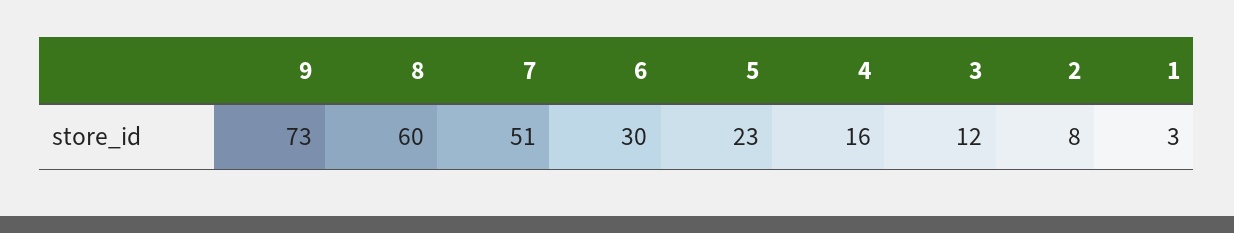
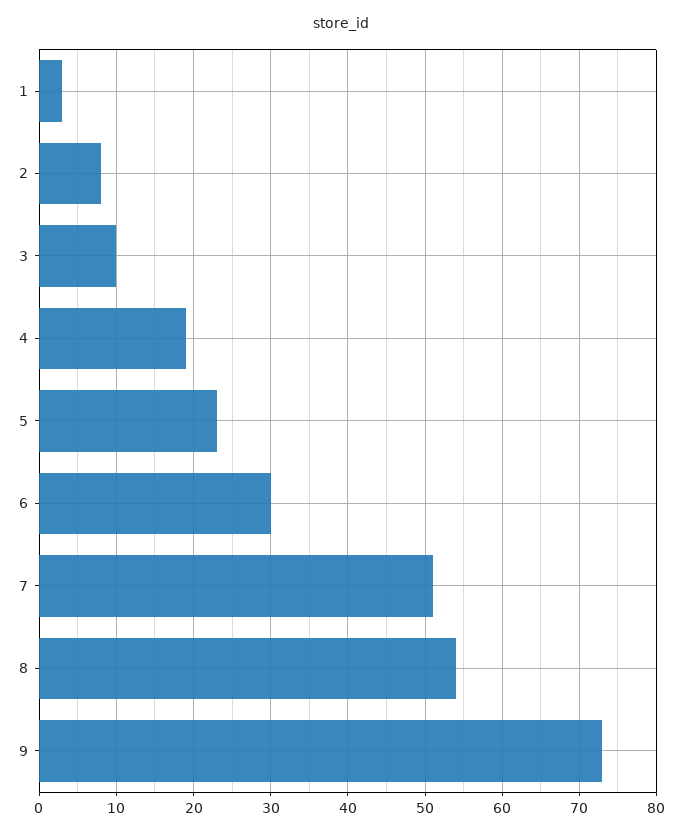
  {
    "9": 73,
-   "8": 60,
+   "8": 54,
    "7": 51,
    "6": 30,
    "5": 23,
-   "4": 16,
+   "4": 19,
-   "3": 12,
+   "3": 10,
    "2": 8,
    "1": 3
  }

